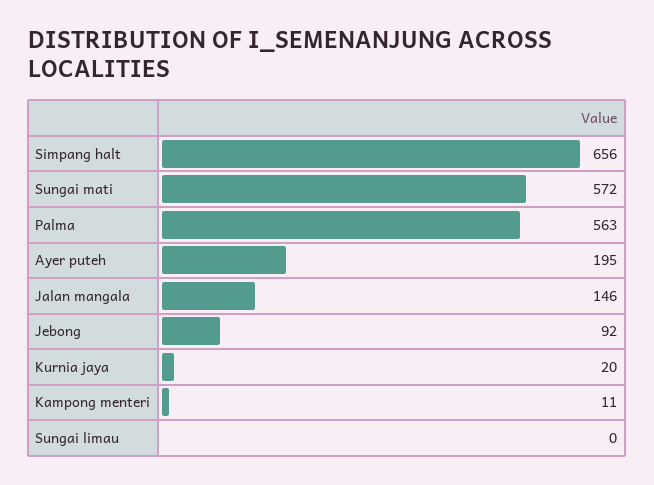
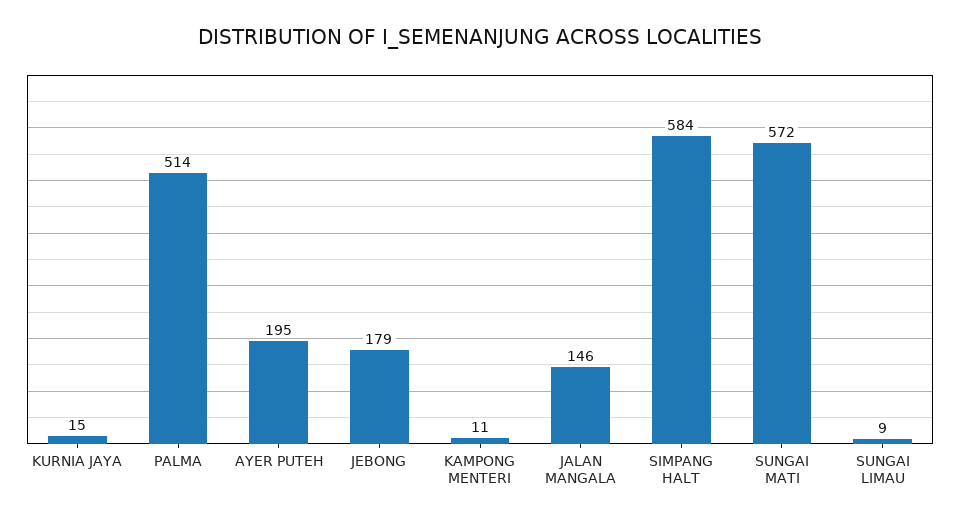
  {
-   "Simpang halt": 656,
+   "Simpang halt": 584,
    "Sungai mati": 572,
-   "Palma": 563,
+   "Palma": 514,
    "Ayer puteh": 195,
    "Jalan mangala": 146,
-   "Jebong": 92,
+   "Jebong": 179,
-   "Kurnia jaya": 20,
+   "Kurnia jaya": 15,
    "Kampong menteri": 11,
-   "Sungai limau": 0
+   "Sungai limau": 9
  }

